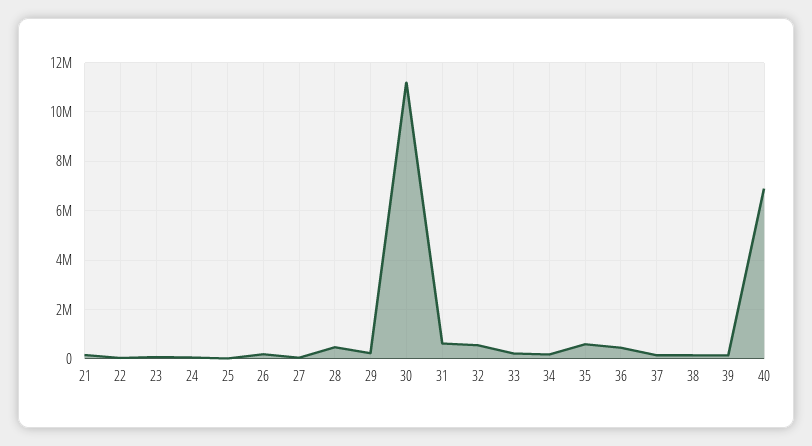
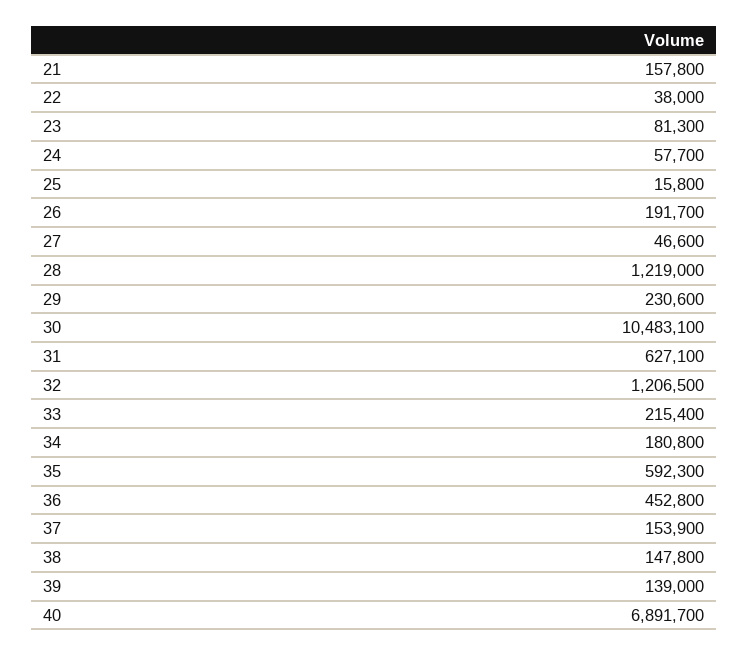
  {
    "21": 157800,
    "22": 38000,
    "23": 81300,
    "24": 57700,
    "25": 15800,
    "26": 191700,
    "27": 46600,
-   "28": 500000,
+   "28": 1219000,
    "29": 230600,
-   "30": 11250000,
+   "30": 10483100,
    "31": 627100,
-   "32": 500000,
+   "32": 1206500,
    "33": 215400,
    "34": 180800,
    "35": 592300,
    "36": 452800,
    "37": 153900,
    "38": 147800,
    "39": 139000,
    "40": 6891700
  }

